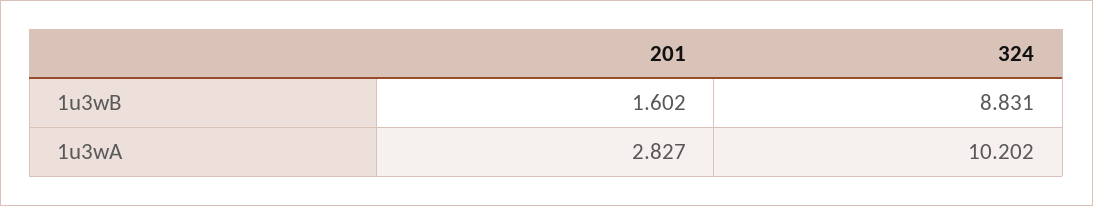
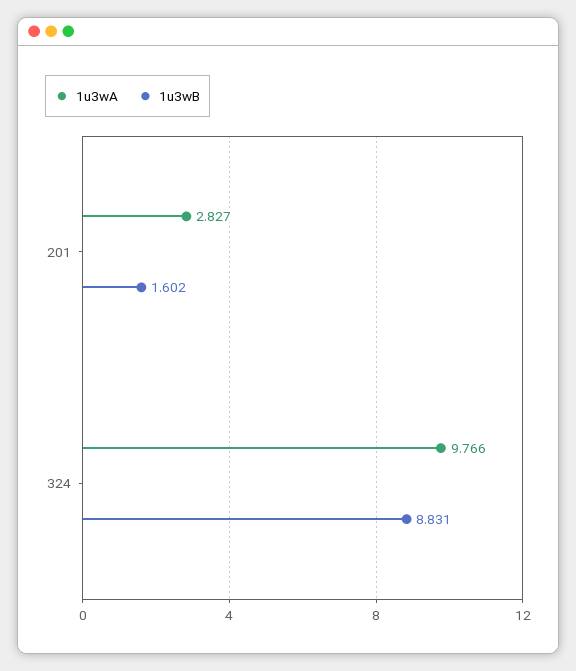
  {
    "1u3wB": {
      "201": 1.602,
      "324": 8.831
    },
    "1u3wA": {
      "201": 2.827,
-     "324": 10.202
+     "324": 9.766
    }
  }

